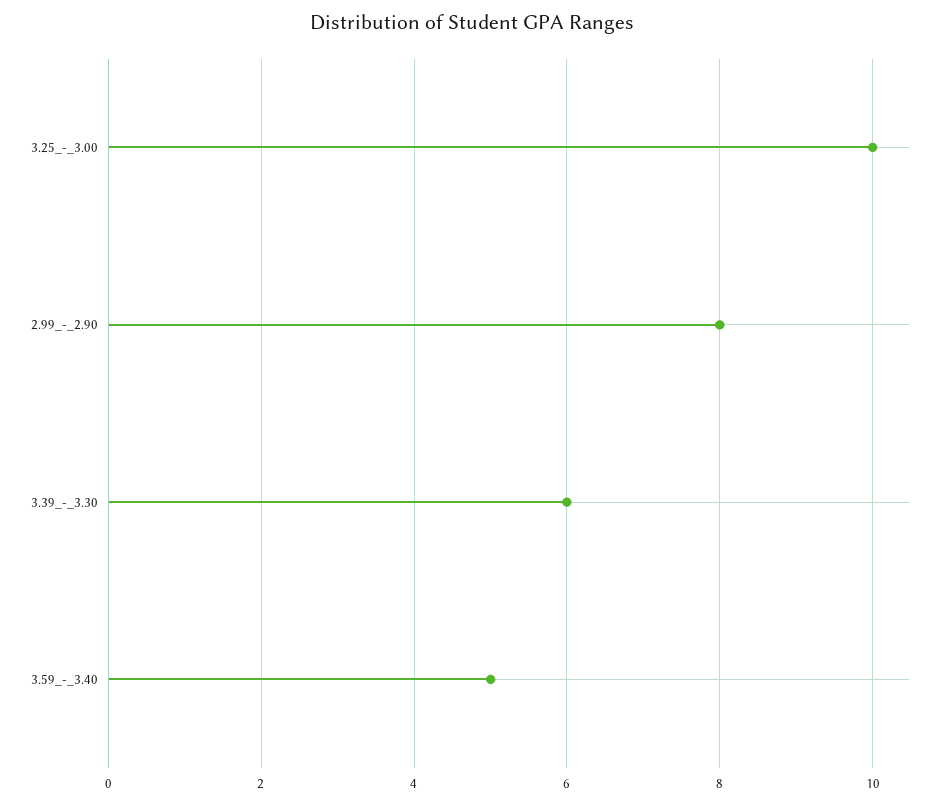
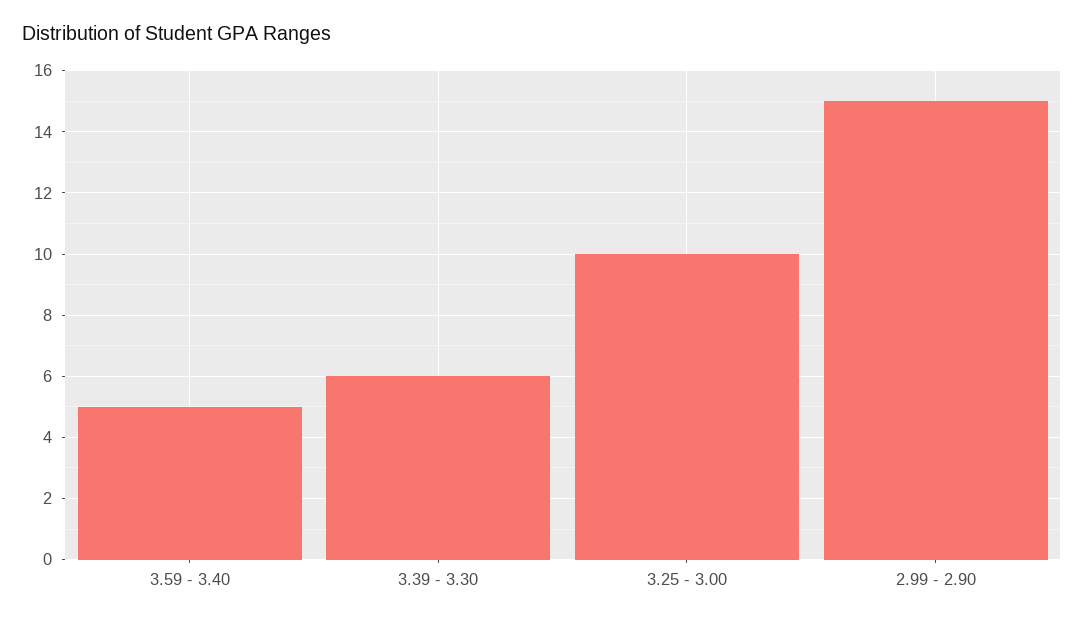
  {
    "3.25_-_3.00": 10,
-   "2.99_-_2.90": 8,
+   "2.99_-_2.90": 15,
    "3.39_-_3.30": 6,
    "3.59_-_3.40": 5
  }

